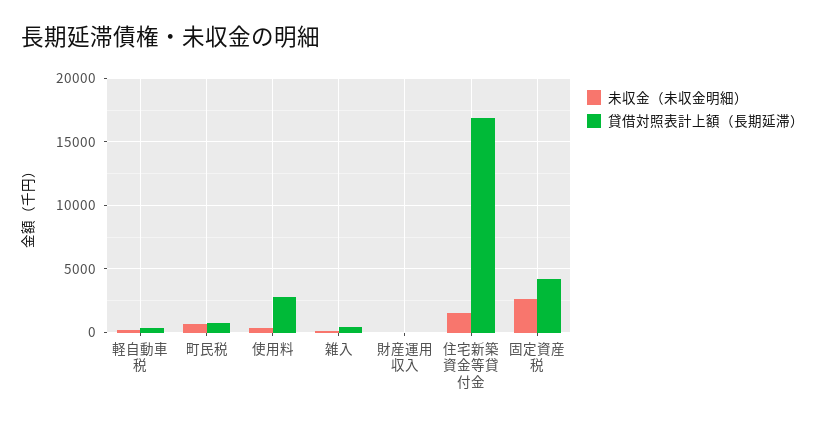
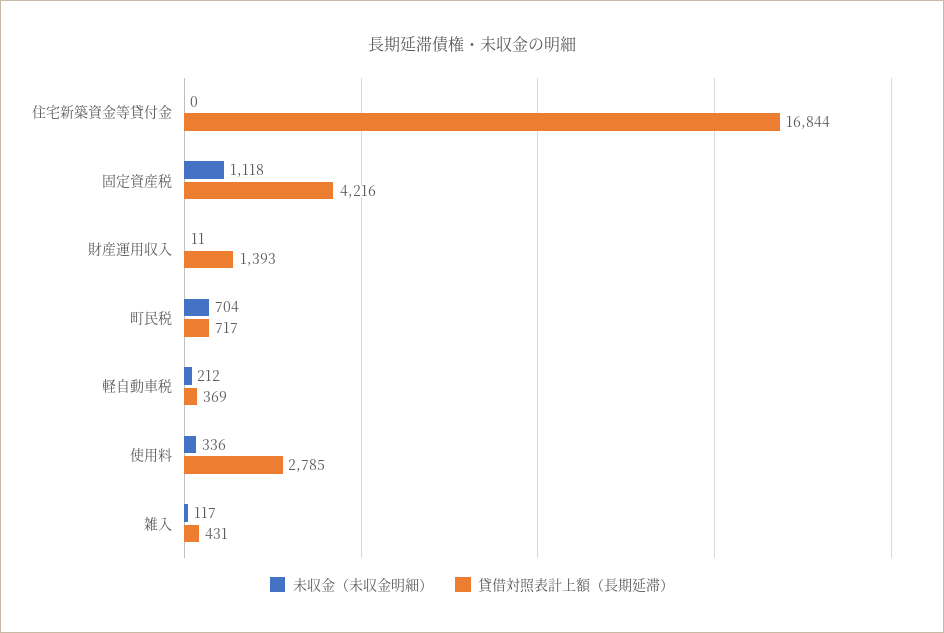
  {
    "未収金（未収金明細）": {
      "軽自動車税": 212,
      "町民税": 704,
      "使用料": 336,
      "雑入": 117,
      "財産運用収入": 11,
-     "住宅新築資金等貸付金": 1500,
+     "住宅新築資金等貸付金": 0,
-     "固定資産税": 2500
+     "固定資産税": 1118
    },
    "貸借対照表計上額（長期延滞）": {
      "軽自動車税": 369,
      "町民税": 717,
      "使用料": 2785,
      "雑入": 431,
-     "財産運用収入": 0,
+     "財産運用収入": 1393,
      "住宅新築資金等貸付金": 16844,
      "固定資産税": 4216
    }
  }

